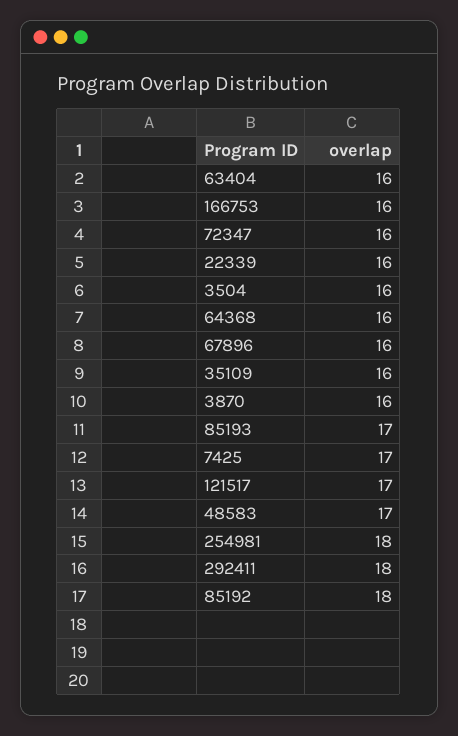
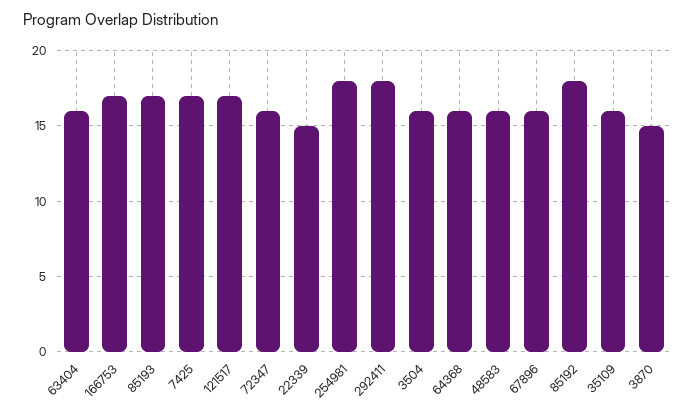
  {
    "63404": 16,
-   "166753": 16,
+   "166753": 17,
    "72347": 16,
-   "22339": 16,
+   "22339": 15,
    "3504": 16,
    "64368": 16,
    "67896": 16,
    "35109": 16,
-   "3870": 16,
+   "3870": 15,
    "85193": 17,
    "7425": 17,
    "121517": 17,
-   "48583": 17,
+   "48583": 16,
    "254981": 18,
    "292411": 18,
    "85192": 18
  }

